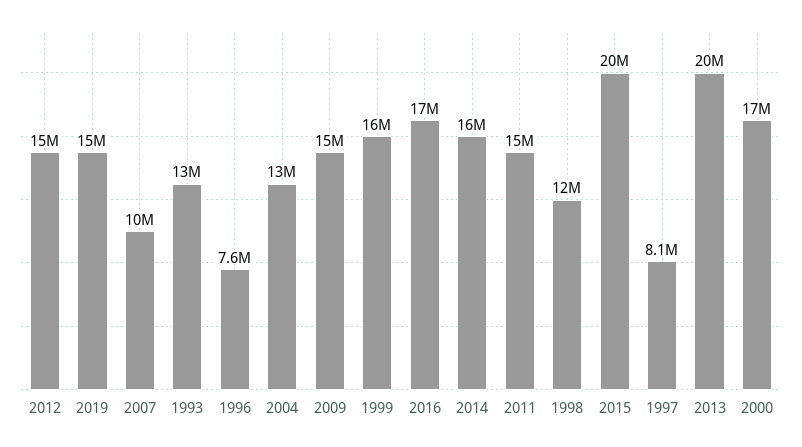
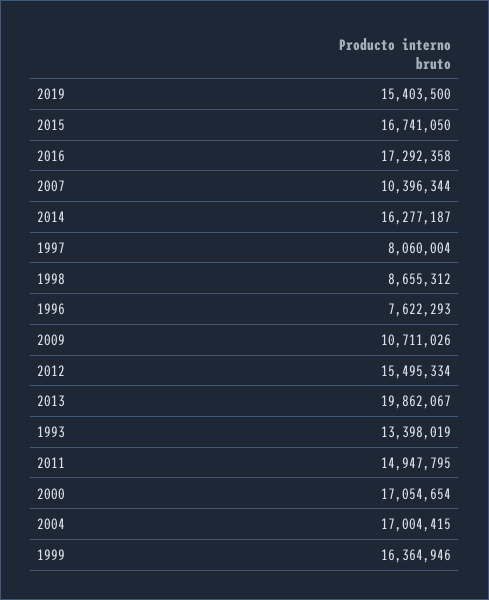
  {
    "2012": 15495334,
    "2019": 15403500,
    "2007": 10396344,
    "1993": 13398019,
    "1996": 7622293,
-   "2004": 13000000,
+   "2004": 17004415,
-   "2009": 15000000,
+   "2009": 10711026,
    "1999": 16364946,
    "2016": 17292358,
    "2014": 16277187,
    "2011": 14947795,
-   "1998": 12000000,
+   "1998": 8655312,
-   "2015": 20000000,
+   "2015": 16741050,
    "1997": 8060004,
    "2013": 19862067,
    "2000": 17054654
  }

